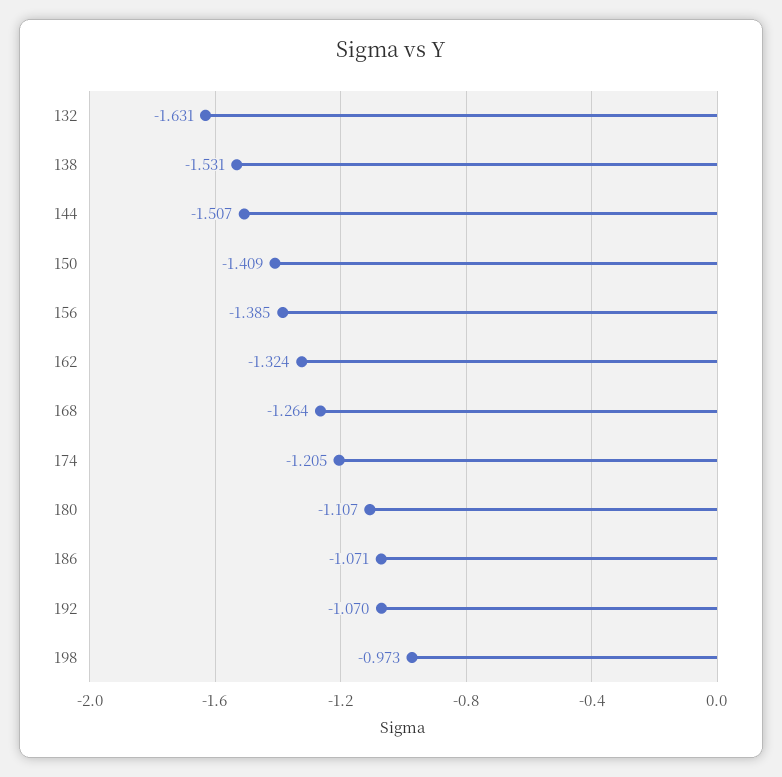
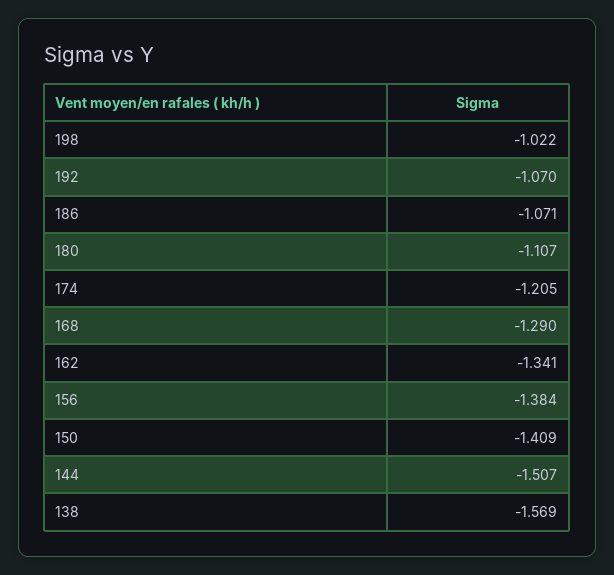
  {
-   "132": -1.631,
-   "138": -1.531,
+   "138": -1.569,
    "144": -1.507,
    "150": -1.409,
-   "156": -1.385,
+   "156": -1.384,
-   "162": -1.324,
+   "162": -1.341,
-   "168": -1.264,
+   "168": -1.29,
    "174": -1.205,
    "180": -1.107,
    "186": -1.071,
    "192": -1.07,
-   "198": -0.973
+   "198": -1.022
  }

